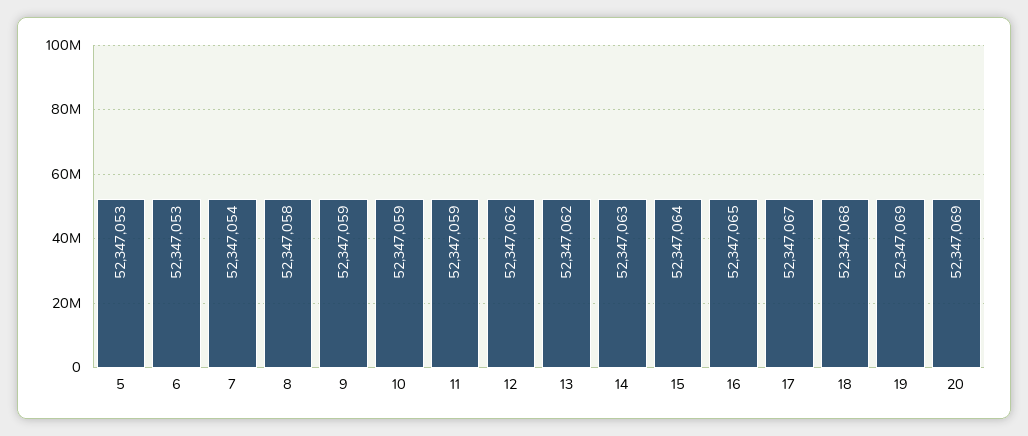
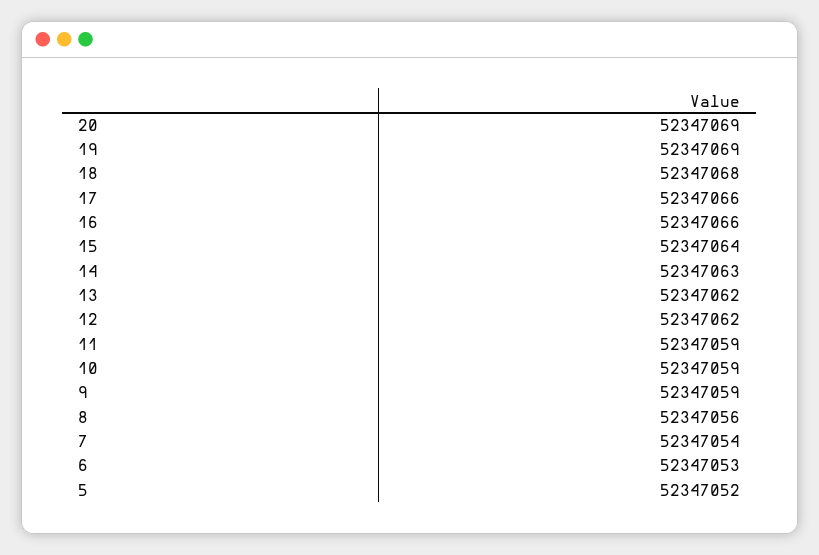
  {
-   "5": 52347053,
+   "5": 52347052,
    "6": 52347053,
    "7": 52347054,
-   "8": 52347058,
+   "8": 52347056,
    "9": 52347059,
    "10": 52347059,
    "11": 52347059,
    "12": 52347062,
    "13": 52347062,
    "14": 52347063,
    "15": 52347064,
-   "16": 52347065,
+   "16": 52347066,
-   "17": 52347067,
+   "17": 52347066,
    "18": 52347068,
    "19": 52347069,
    "20": 52347069
  }

